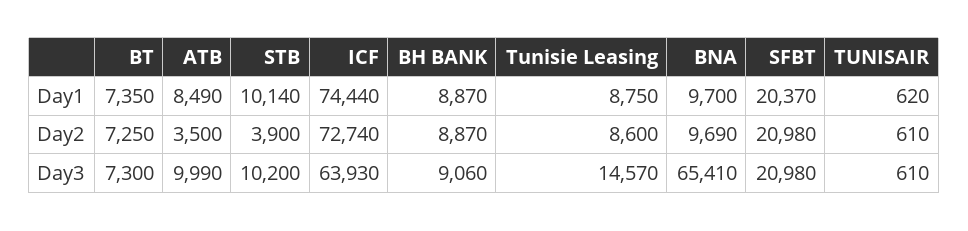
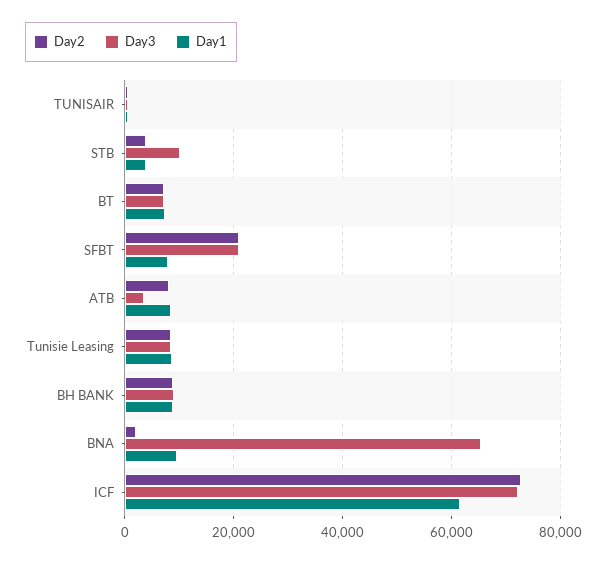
  {
    "Day1": {
      "BT": 7350,
      "ATB": 8490,
-     "STB": 10140,
+     "STB": 4000,
-     "ICF": 74440,
+     "ICF": 62000,
      "BH BANK": 8870,
      "Tunisie Leasing": 8750,
      "BNA": 9700,
-     "SFBT": 20370,
+     "SFBT": 8000,
      "TUNISAIR": 620
    },
    "Day2": {
      "BT": 7250,
-     "ATB": 3500,
+     "ATB": 8000,
      "STB": 3900,
      "ICF": 72740,
      "BH BANK": 8870,
      "Tunisie Leasing": 8600,
-     "BNA": 9690,
+     "BNA": 2000,
      "SFBT": 20980,
      "TUNISAIR": 610
    },
    "Day3": {
      "BT": 7300,
-     "ATB": 9990,
+     "ATB": 4000,
      "STB": 10200,
-     "ICF": 63930,
+     "ICF": 72000,
      "BH BANK": 9060,
-     "Tunisie Leasing": 14570,
+     "Tunisie Leasing": 8000,
      "BNA": 65410,
      "SFBT": 20980,
      "TUNISAIR": 610
    }
  }

